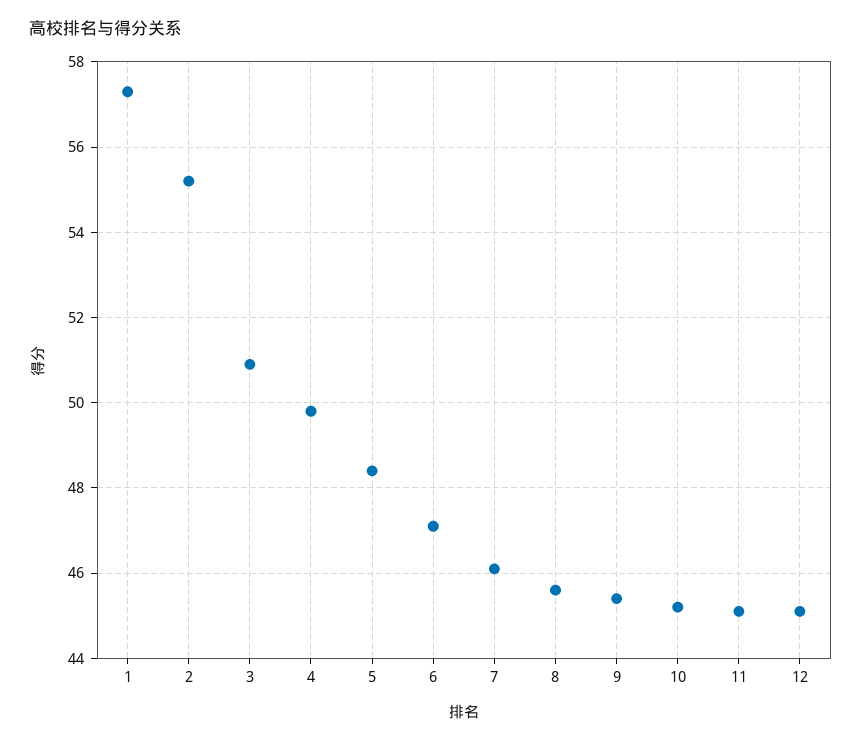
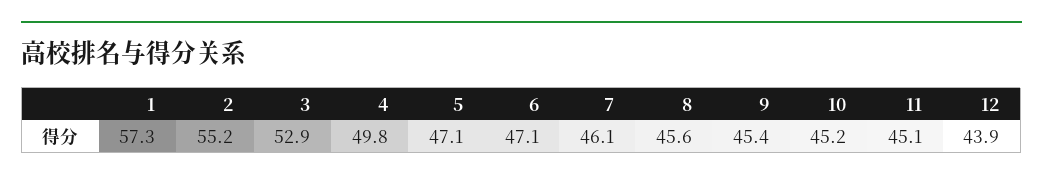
  {
    "1": 57.3,
    "2": 55.2,
-   "3": 51,
+   "3": 52.9,
    "4": 49.8,
-   "5": 48.5,
+   "5": 47.1,
    "6": 47.1,
    "7": 46.1,
    "8": 45.6,
    "9": 45.4,
    "10": 45.2,
    "11": 45.1,
-   "12": 45
+   "12": 43.9
  }

